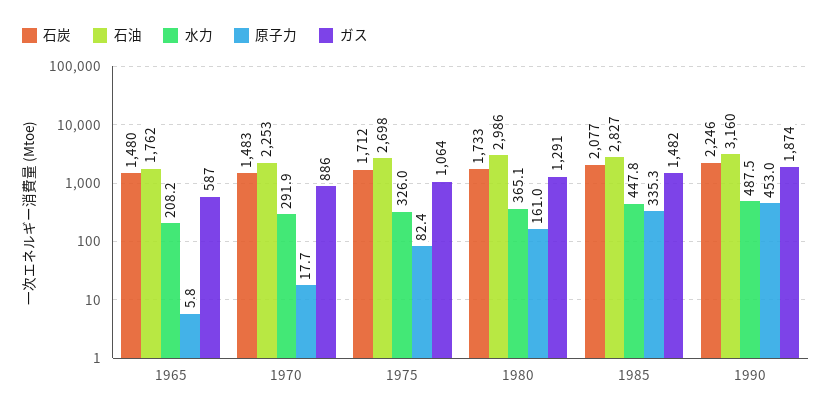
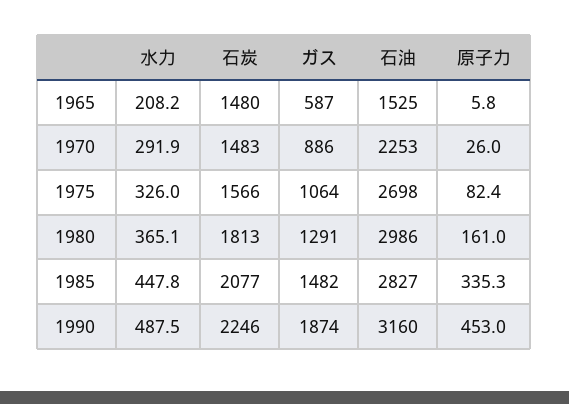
  {
    "石炭": {
      "1965": 1480,
      "1970": 1483,
-     "1975": 1712,
+     "1975": 1566,
-     "1980": 1733,
+     "1980": 1813,
      "1985": 2077,
      "1990": 2246
    },
    "石油": {
-     "1965": 1762,
+     "1965": 1525,
      "1970": 2253,
      "1975": 2698,
      "1980": 2986,
      "1985": 2827,
      "1990": 3160
    },
    "水力": {
      "1965": 208.2,
      "1970": 291.9,
      "1975": 326,
      "1980": 365.1,
      "1985": 447.8,
      "1990": 487.5
    },
    "原子力": {
      "1965": 5.8,
-     "1970": 17.7,
+     "1970": 26,
      "1975": 82.4,
      "1980": 161,
      "1985": 335.3,
      "1990": 453
    },
    "ガス": {
      "1965": 587,
      "1970": 886,
      "1975": 1064,
      "1980": 1291,
      "1985": 1482,
      "1990": 1874
    }
  }

